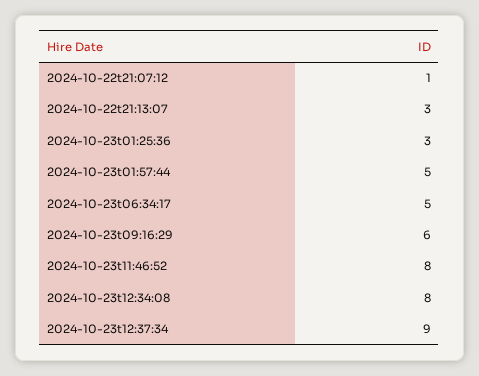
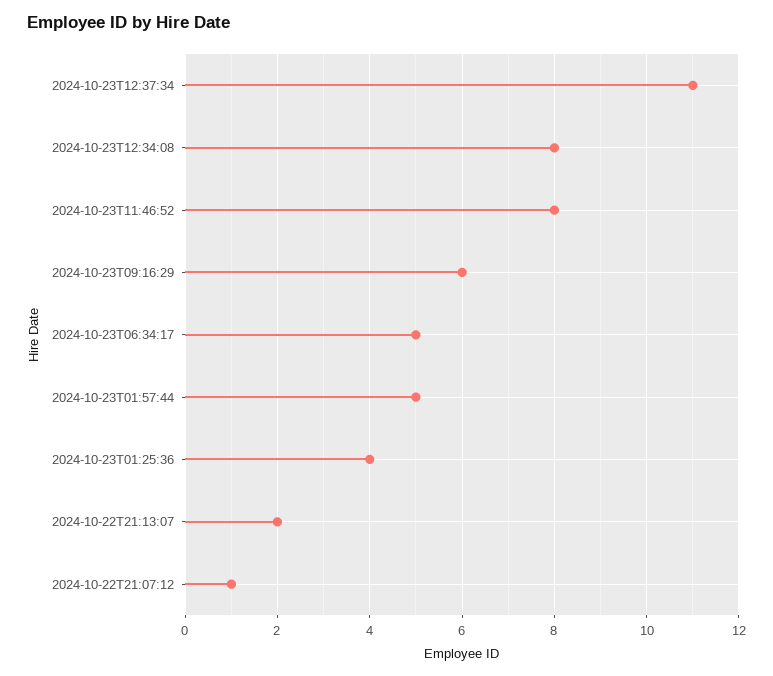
  {
    "2024-10-22t21:07:12": 1,
-   "2024-10-22t21:13:07": 3,
+   "2024-10-22t21:13:07": 2,
-   "2024-10-23t01:25:36": 3,
+   "2024-10-23t01:25:36": 4,
    "2024-10-23t01:57:44": 5,
    "2024-10-23t06:34:17": 5,
    "2024-10-23t09:16:29": 6,
    "2024-10-23t11:46:52": 8,
    "2024-10-23t12:34:08": 8,
-   "2024-10-23t12:37:34": 9
+   "2024-10-23t12:37:34": 11
  }

